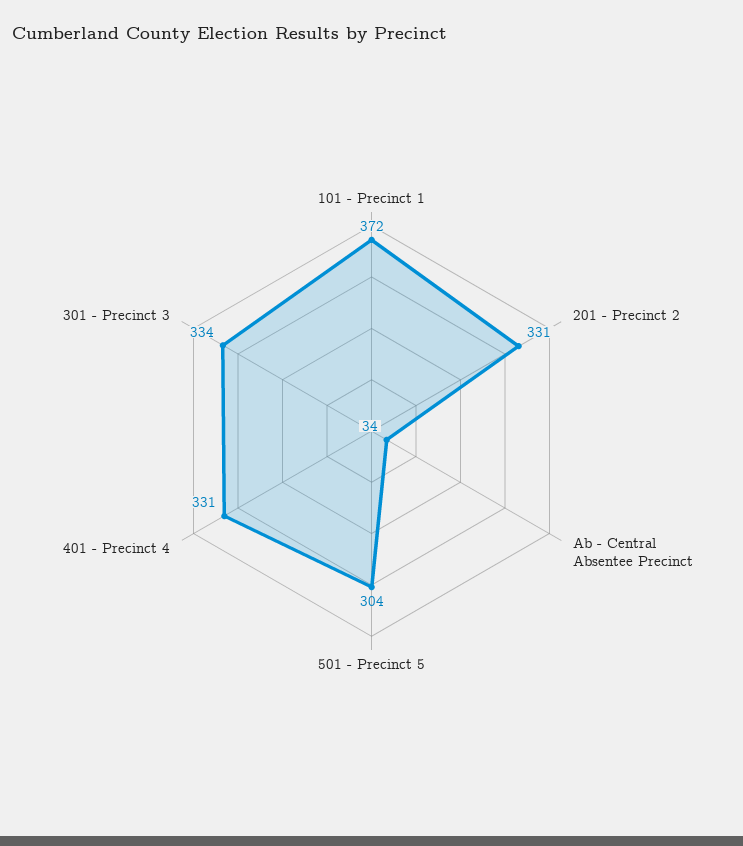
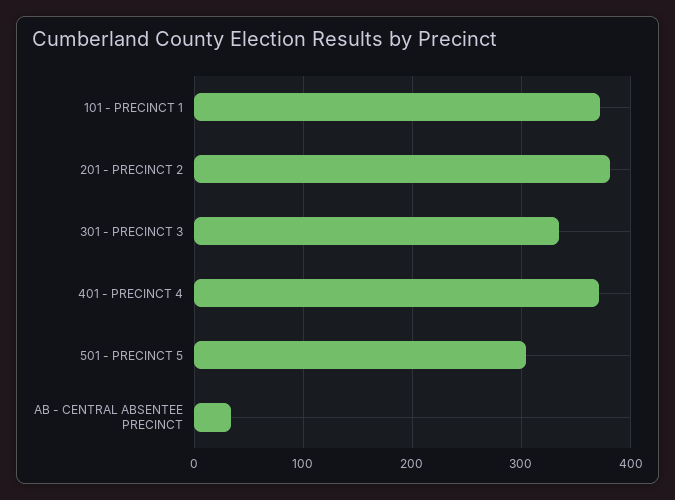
  {
    "101 - Precinct 1": 372,
-   "201 - Precinct 2": 331,
+   "201 - Precinct 2": 380,
    "Ab - Central Absentee Precinct": 34,
    "501 - Precinct 5": 304,
-   "401 - Precinct 4": 331,
+   "401 - Precinct 4": 370,
    "301 - Precinct 3": 334
  }

